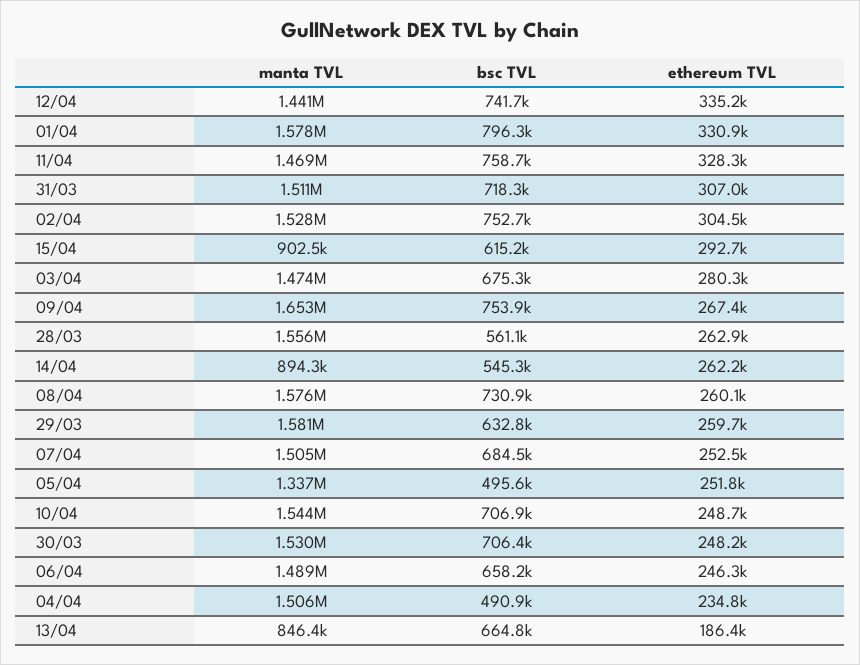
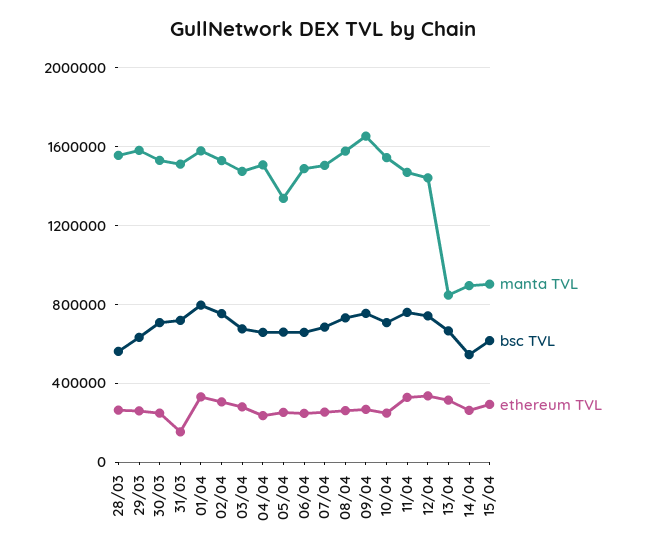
  {
    "manta TVL": {
      "12/04": 1441000,
      "01/04": 1578000,
      "11/04": 1469000,
      "31/03": 1511000,
      "02/04": 1528000,
      "15/04": 902500,
      "03/04": 1474000,
      "09/04": 1653000,
      "28/03": 1556000,
      "14/04": 894300,
      "08/04": 1576000,
      "29/03": 1581000,
      "07/04": 1505000,
      "05/04": 1337000,
      "10/04": 1544000,
      "30/03": 1530000,
      "06/04": 1489000,
      "04/04": 1506000,
      "13/04": 846400
    },
    "bsc TVL": {
      "12/04": 741700,
      "01/04": 796300,
      "11/04": 758700,
      "31/03": 718300,
      "02/04": 752700,
      "15/04": 615200,
      "03/04": 675300,
      "09/04": 753900,
      "28/03": 561100,
      "14/04": 545300,
      "08/04": 730900,
      "29/03": 632800,
      "07/04": 684500,
-     "05/04": 495600,
+     "05/04": 650000,
      "10/04": 706900,
      "30/03": 706400,
      "06/04": 658200,
-     "04/04": 490900,
+     "04/04": 650000,
      "13/04": 664800
    },
    "ethereum TVL": {
      "12/04": 335200,
      "01/04": 330900,
      "11/04": 328300,
-     "31/03": 307000,
+     "31/03": 150000,
      "02/04": 304500,
      "15/04": 292700,
      "03/04": 280300,
      "09/04": 267400,
      "28/03": 262900,
      "14/04": 262200,
      "08/04": 260100,
      "29/03": 259700,
      "07/04": 252500,
      "05/04": 251800,
      "10/04": 248700,
      "30/03": 248200,
      "06/04": 246300,
      "04/04": 234800,
-     "13/04": 186400
+     "13/04": 300000
    }
  }

